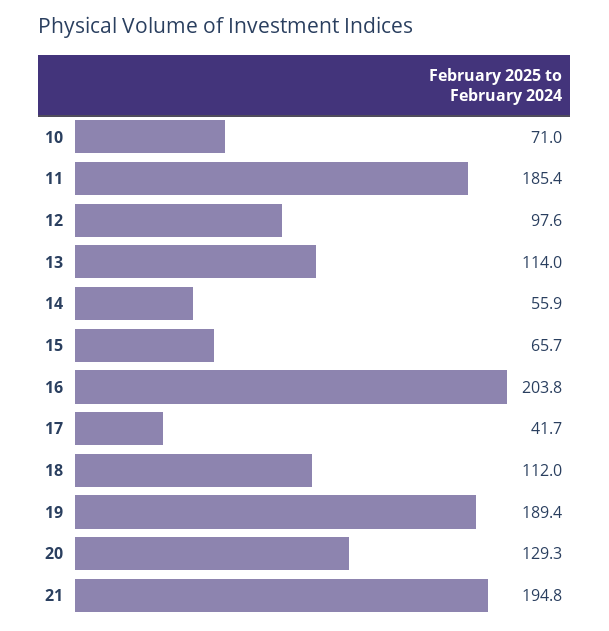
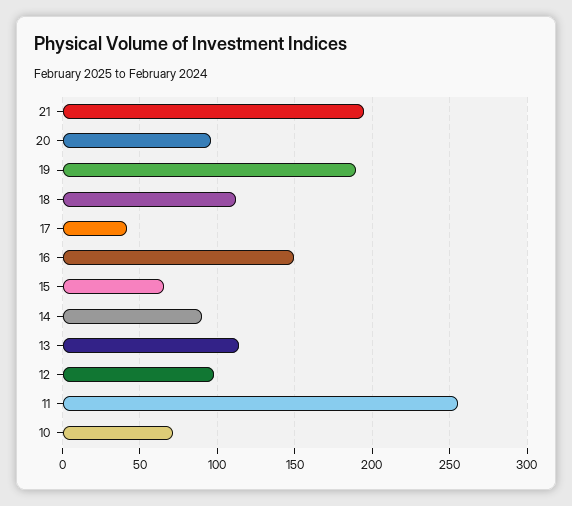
  {
    "10": 71,
-   "11": 185.4,
+   "11": 255,
    "12": 97.6,
    "13": 114,
-   "14": 55.9,
+   "14": 90,
    "15": 65.7,
-   "16": 203.8,
+   "16": 150,
    "17": 41.7,
    "18": 112,
    "19": 189.4,
-   "20": 129.3,
+   "20": 95,
    "21": 194.8
  }

